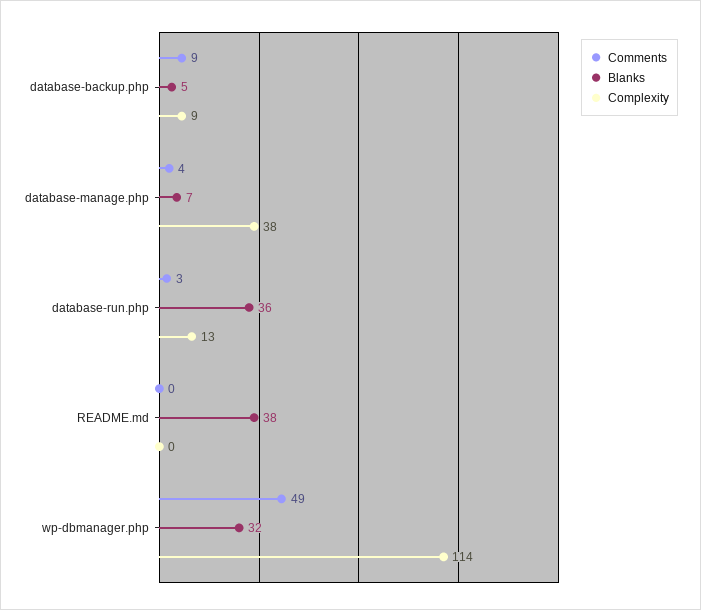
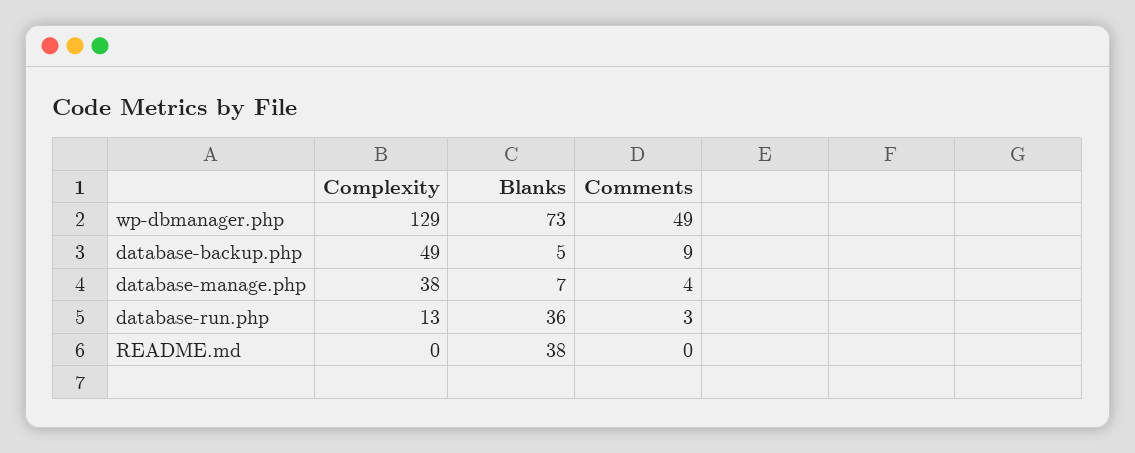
  {
    "Comments": {
      "database-backup.php": 9,
      "database-manage.php": 4,
      "database-run.php": 3,
      "README.md": 0,
      "wp-dbmanager.php": 49
    },
    "Blanks": {
      "database-backup.php": 5,
      "database-manage.php": 7,
      "database-run.php": 36,
      "README.md": 38,
-     "wp-dbmanager.php": 32
+     "wp-dbmanager.php": 73
    },
    "Complexity": {
-     "database-backup.php": 9,
+     "database-backup.php": 49,
      "database-manage.php": 38,
      "database-run.php": 13,
      "README.md": 0,
-     "wp-dbmanager.php": 114
+     "wp-dbmanager.php": 129
    }
  }

